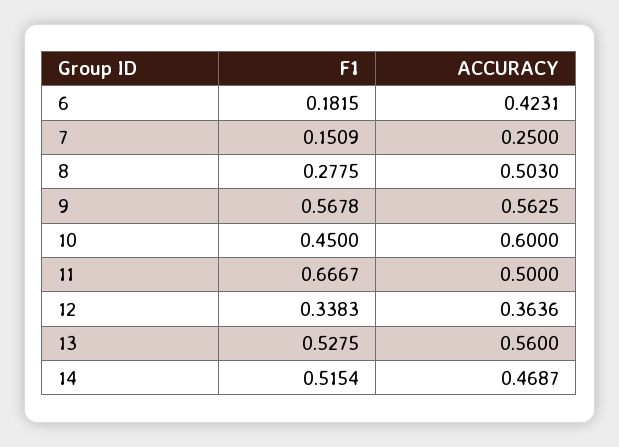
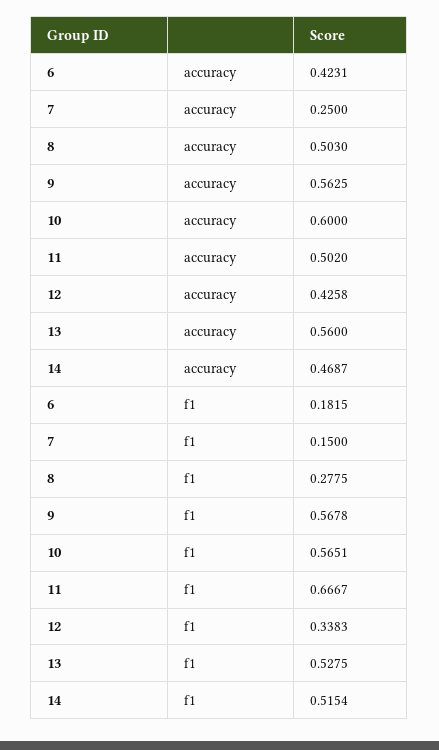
  {
    "F1": {
      "6": 0.1815,
-     "7": 0.1509,
+     "7": 0.15,
      "8": 0.2775,
      "9": 0.5678,
-     "10": 0.45,
+     "10": 0.5651,
      "11": 0.6667,
      "12": 0.3383,
      "13": 0.5275,
      "14": 0.5154
    },
    "ACCURACY": {
      "6": 0.4231,
      "7": 0.25,
      "8": 0.503,
      "9": 0.5625,
      "10": 0.6,
-     "11": 0.5,
+     "11": 0.502,
-     "12": 0.3636,
+     "12": 0.4258,
      "13": 0.56,
      "14": 0.4687
    }
  }

